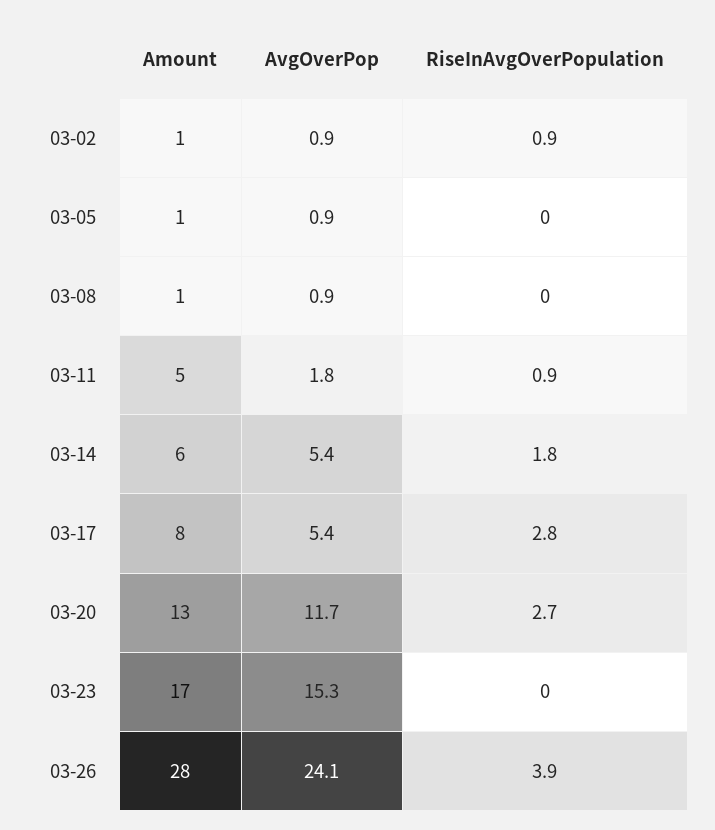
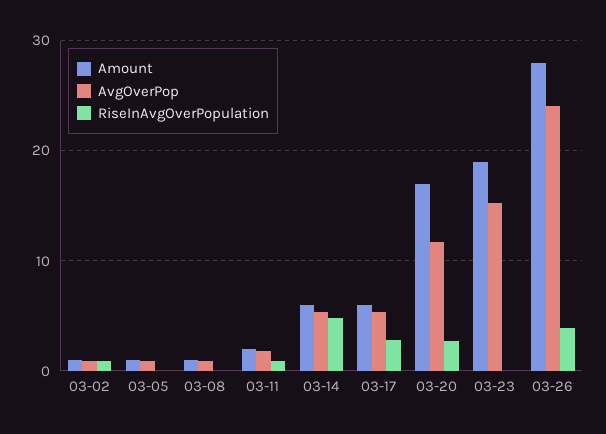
  {
    "Amount": {
      "03-02": 1,
      "03-05": 1,
      "03-08": 1,
-     "03-11": 5,
+     "03-11": 2,
      "03-14": 6,
-     "03-17": 8,
+     "03-17": 6,
-     "03-20": 13,
+     "03-20": 17,
-     "03-23": 17,
+     "03-23": 19,
      "03-26": 28
    },
    "AvgOverPop": {
      "03-02": 0.9,
      "03-05": 0.9,
      "03-08": 0.9,
      "03-11": 1.8,
      "03-14": 5.4,
      "03-17": 5.4,
      "03-20": 11.7,
      "03-23": 15.3,
      "03-26": 24.1
    },
    "RiseInAvgOverPopulation": {
      "03-02": 0.9,
      "03-05": 0,
      "03-08": 0,
      "03-11": 0.9,
-     "03-14": 1.8,
+     "03-14": 5,
      "03-17": 2.8,
      "03-20": 2.7,
      "03-23": 0,
      "03-26": 3.9
    }
  }

